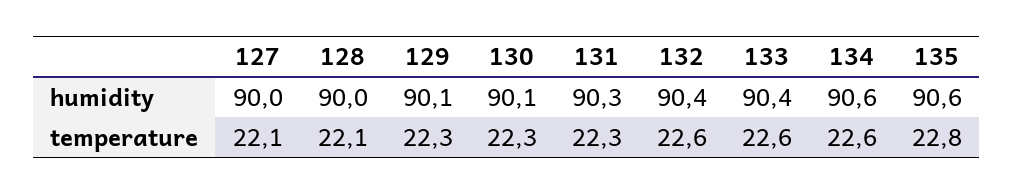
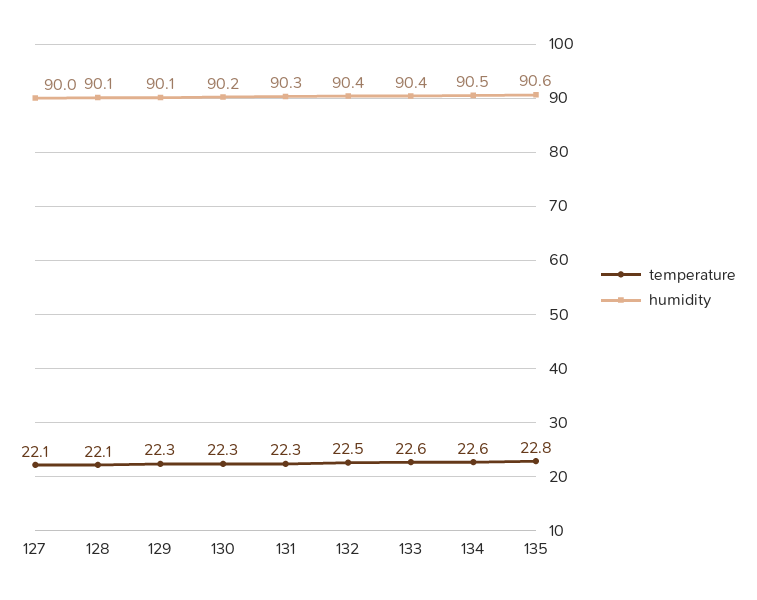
  {
    "humidity": {
      "127": 90,
-     "128": 90,
+     "128": 90.1,
      "129": 90.1,
-     "130": 90.1,
+     "130": 90.2,
      "131": 90.3,
      "132": 90.4,
      "133": 90.4,
-     "134": 90.6,
+     "134": 90.5,
      "135": 90.6
    },
    "temperature": {
      "127": 22.1,
      "128": 22.1,
      "129": 22.3,
      "130": 22.3,
      "131": 22.3,
-     "132": 22.6,
+     "132": 22.5,
      "133": 22.6,
      "134": 22.6,
      "135": 22.8
    }
  }

